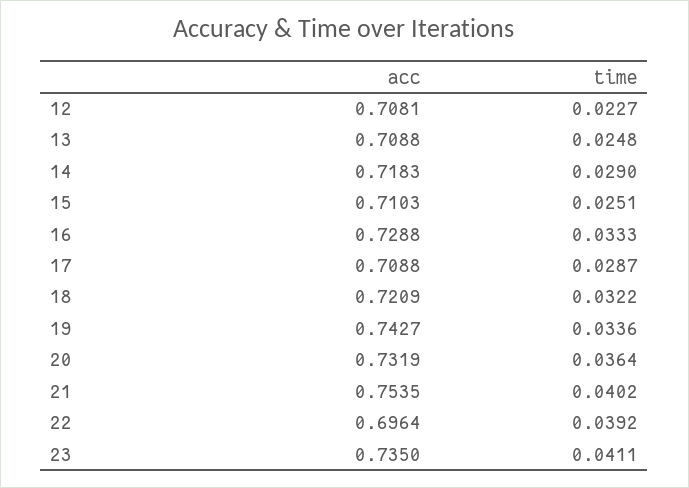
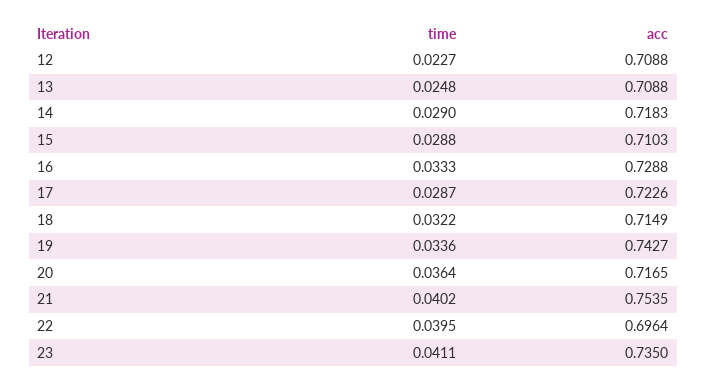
  {
    "acc": {
-     "12": 0.7081,
+     "12": 0.7088,
      "13": 0.7088,
      "14": 0.7183,
      "15": 0.7103,
      "16": 0.7288,
-     "17": 0.7088,
+     "17": 0.7226,
-     "18": 0.7209,
+     "18": 0.7149,
      "19": 0.7427,
-     "20": 0.7319,
+     "20": 0.7165,
      "21": 0.7535,
      "22": 0.6964,
      "23": 0.735
    },
    "time": {
      "12": 0.0227,
      "13": 0.0248,
      "14": 0.029,
-     "15": 0.0251,
+     "15": 0.0288,
      "16": 0.0333,
      "17": 0.0287,
      "18": 0.0322,
      "19": 0.0336,
      "20": 0.0364,
      "21": 0.0402,
-     "22": 0.0392,
+     "22": 0.0395,
      "23": 0.0411
    }
  }

